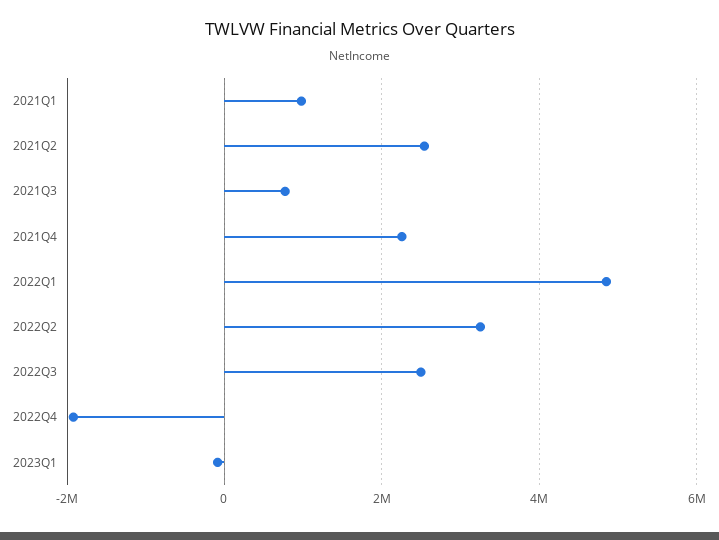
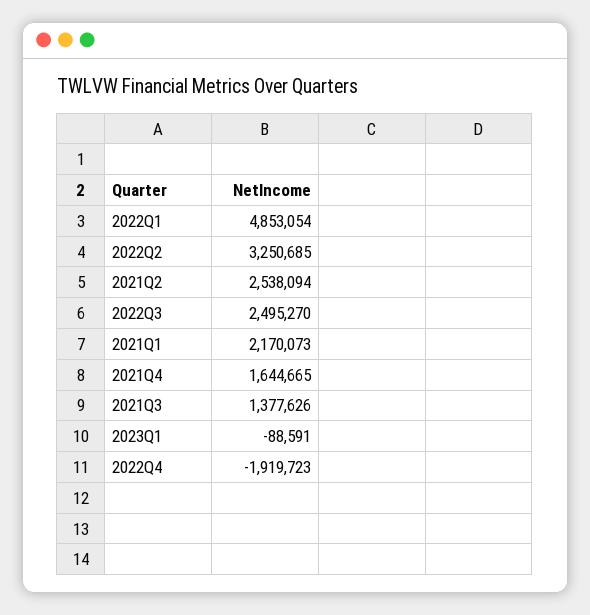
  {
-   "2021Q1": 1000000,
+   "2021Q1": 2170073,
    "2021Q2": 2538094,
-   "2021Q3": 800000,
+   "2021Q3": 1377626,
-   "2021Q4": 2200000,
+   "2021Q4": 1644665,
    "2022Q1": 4853054,
    "2022Q2": 3250685,
    "2022Q3": 2495270,
    "2022Q4": -1919723,
    "2023Q1": -88591
  }

